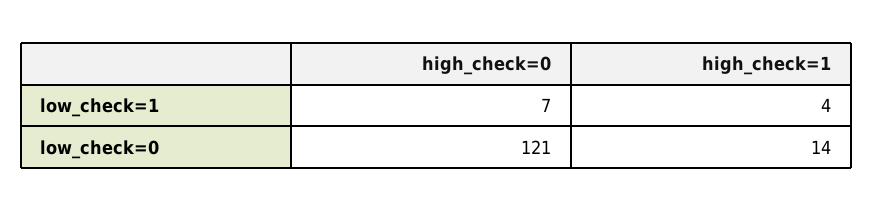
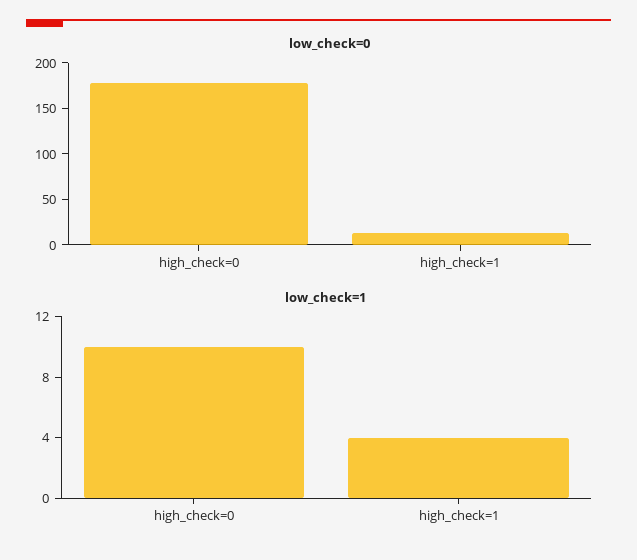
  {
    "low_check=1": {
-     "high_check=0": 7,
+     "high_check=0": 10,
      "high_check=1": 4
    },
    "low_check=0": {
-     "high_check=0": 121,
+     "high_check=0": 180,
      "high_check=1": 14
    }
  }

